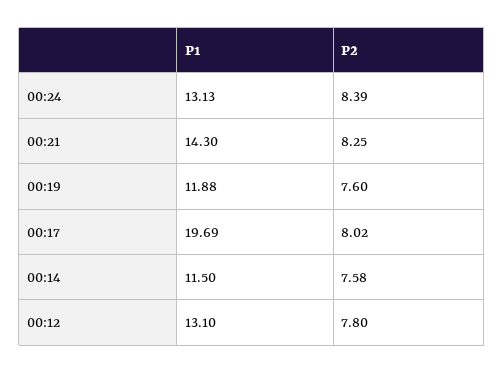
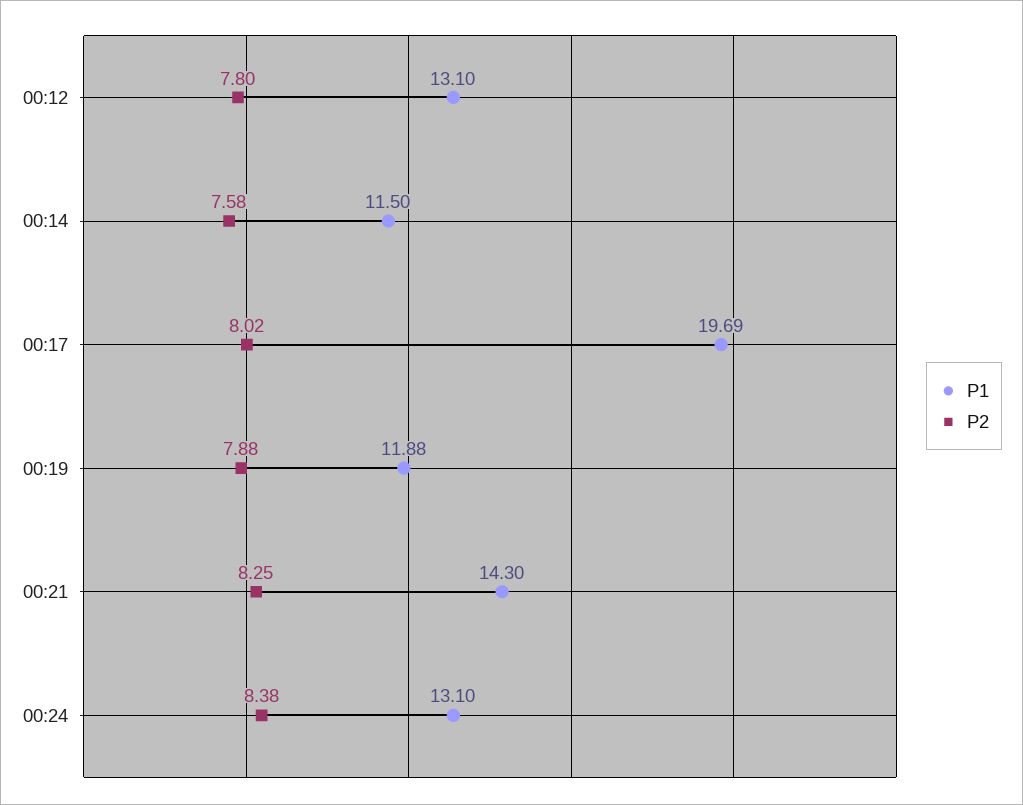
  {
    "P1": {
-     "00:24": 13.13,
+     "00:24": 13.1,
      "00:21": 14.3,
      "00:19": 11.88,
      "00:17": 19.69,
      "00:14": 11.5,
      "00:12": 13.1
    },
    "P2": {
-     "00:24": 8.39,
+     "00:24": 8.38,
      "00:21": 8.25,
-     "00:19": 7.6,
+     "00:19": 7.88,
      "00:17": 8.02,
      "00:14": 7.58,
      "00:12": 7.8
    }
  }

